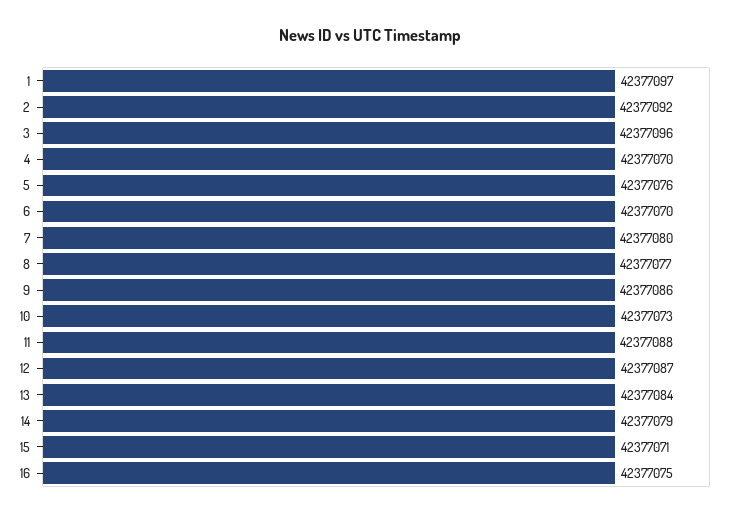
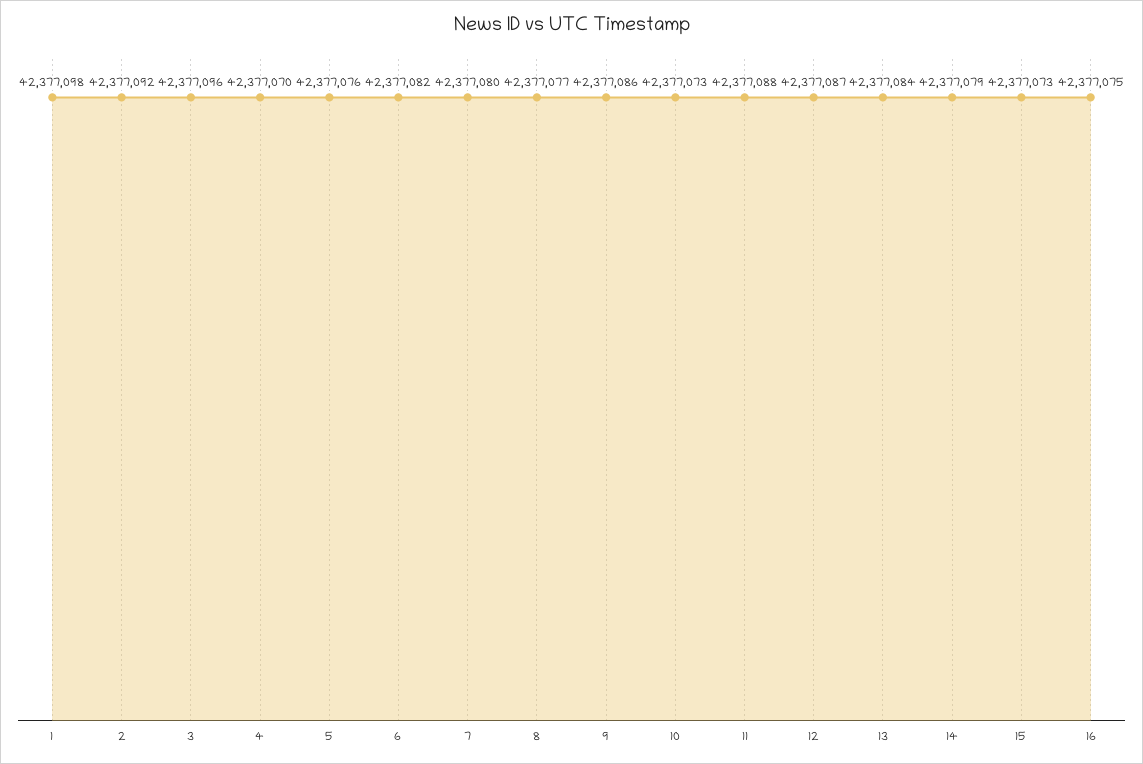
  {
-   "1": 42377097,
+   "1": 42377098,
    "2": 42377092,
    "3": 42377096,
    "4": 42377070,
    "5": 42377076,
-   "6": 42377070,
+   "6": 42377082,
    "7": 42377080,
    "8": 42377077,
    "9": 42377086,
    "10": 42377073,
    "11": 42377088,
    "12": 42377087,
    "13": 42377084,
    "14": 42377079,
-   "15": 42377071,
+   "15": 42377073,
    "16": 42377075
  }

